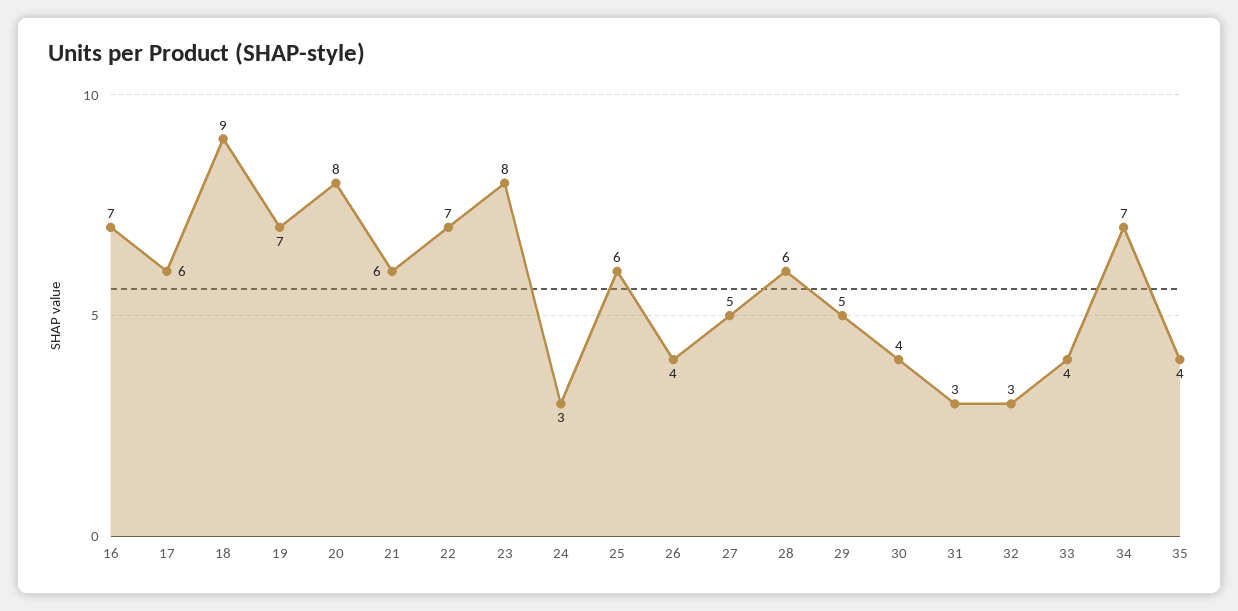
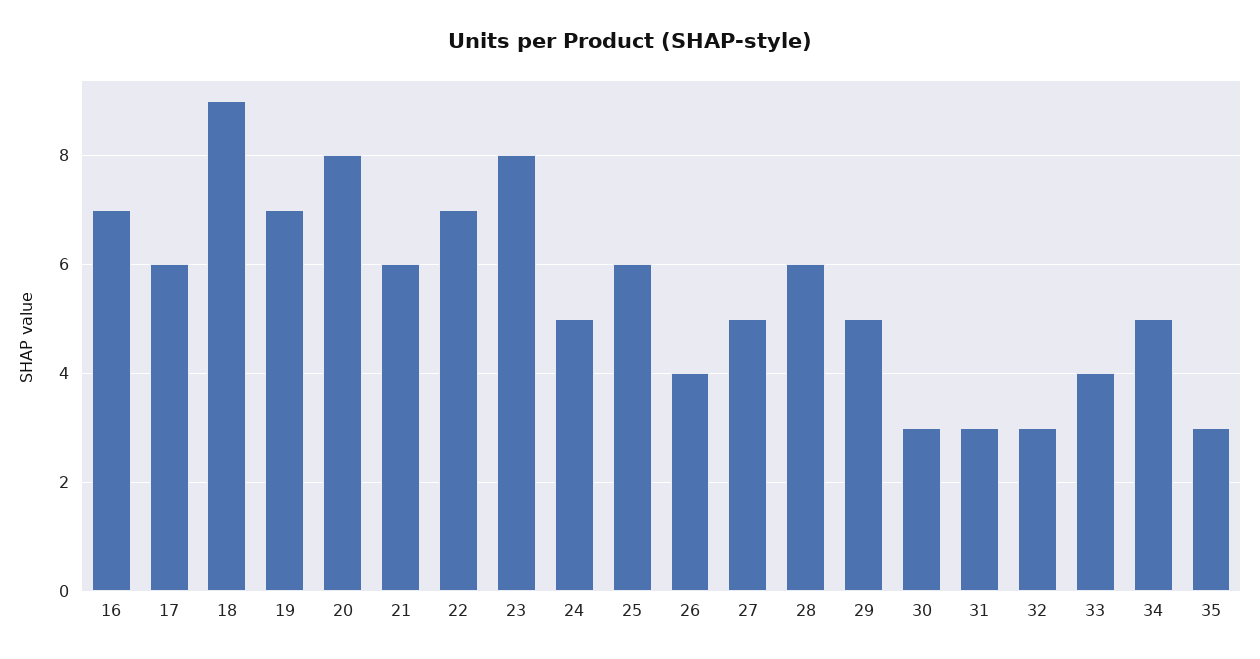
  {
    "16": 7,
    "17": 6,
    "18": 9,
    "19": 7,
    "20": 8,
    "21": 6,
    "22": 7,
    "23": 8,
-   "24": 3,
+   "24": 5,
    "25": 6,
    "26": 4,
    "27": 5,
    "28": 6,
    "29": 5,
-   "30": 4,
+   "30": 3,
    "31": 3,
    "32": 3,
    "33": 4,
-   "34": 7,
+   "34": 5,
-   "35": 4
+   "35": 3
  }

